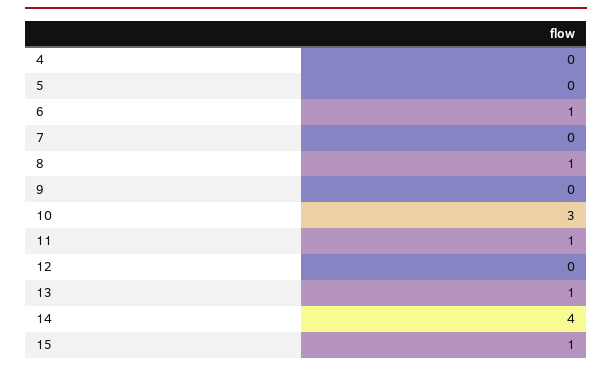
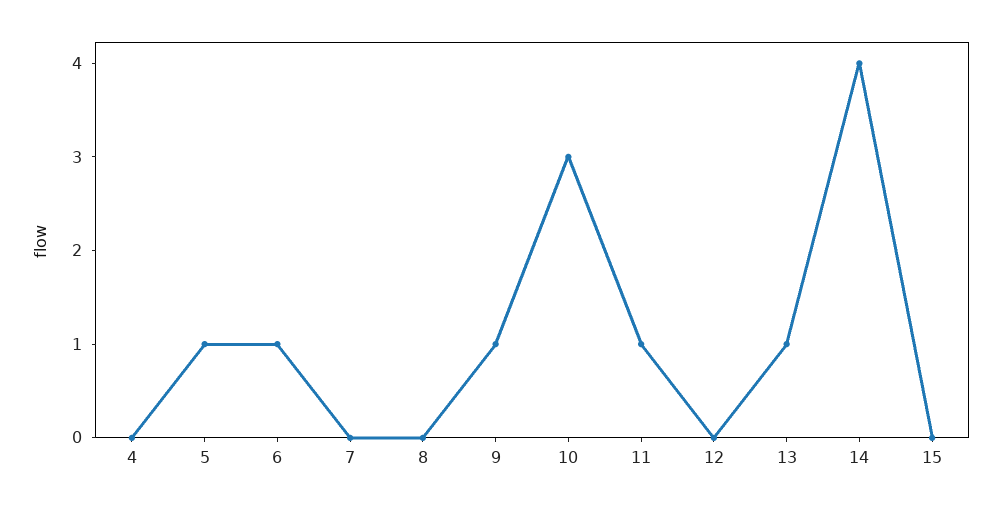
  {
    "4": 0,
-   "5": 0,
+   "5": 1,
    "6": 1,
    "7": 0,
-   "8": 1,
+   "8": 0,
-   "9": 0,
+   "9": 1,
    "10": 3,
    "11": 1,
    "12": 0,
    "13": 1,
    "14": 4,
-   "15": 1
+   "15": 0
  }

